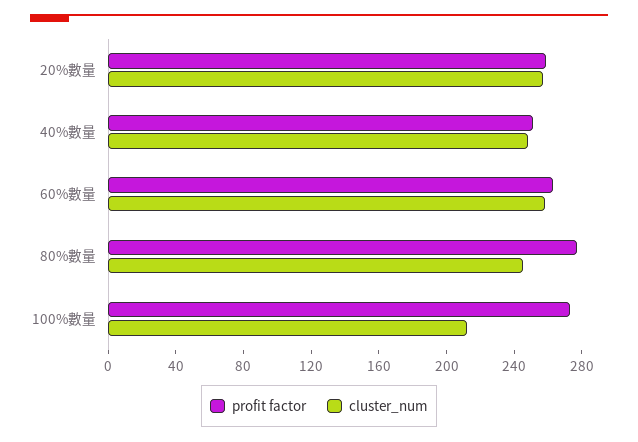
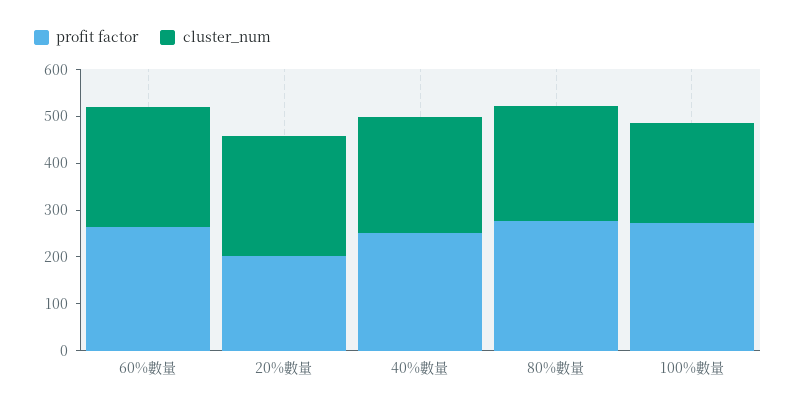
  {
    "profit factor": {
-     "20%數量": 260,
+     "20%數量": 200,
      "40%數量": 250,
      "60%數量": 260,
      "80%數量": 280,
      "100%數量": 270
    },
    "cluster_num": {
      "20%數量": 260,
      "40%數量": 250,
      "60%數量": 260,
      "80%數量": 250,
      "100%數量": 210
    }
  }

